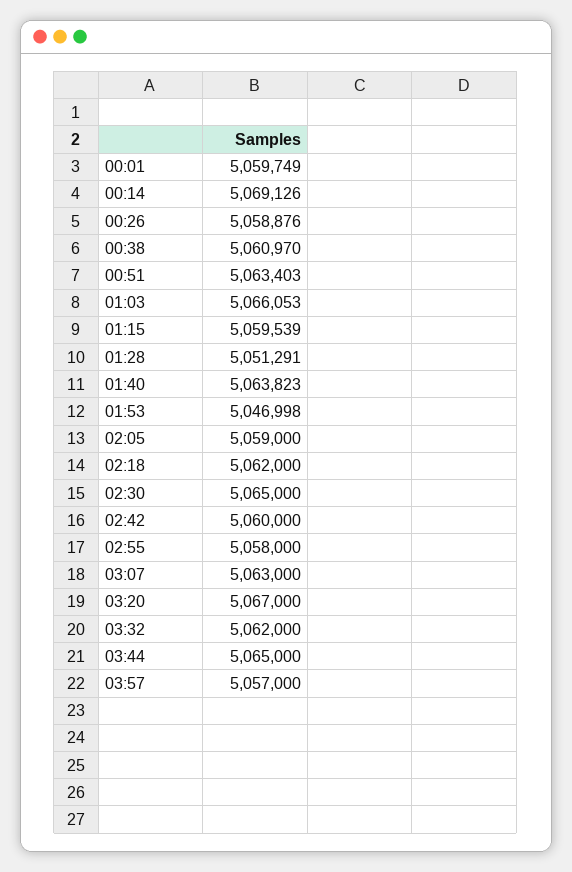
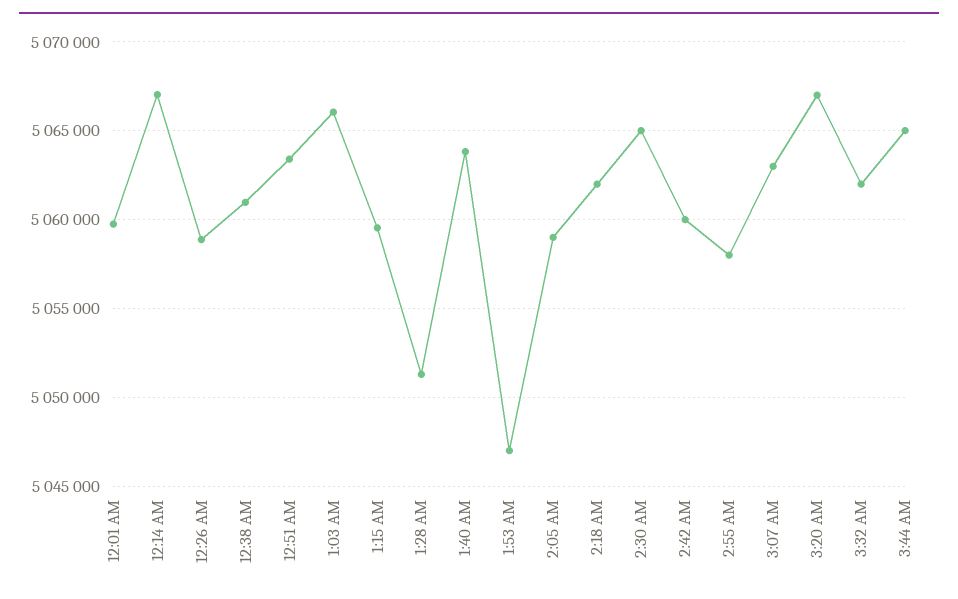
  {
    "00:01": 5059749,
-   "00:14": 5069126,
+   "00:14": 5067000,
    "00:26": 5058876,
    "00:38": 5060970,
    "00:51": 5063403,
    "01:03": 5066053,
    "01:15": 5059539,
    "01:28": 5051291,
    "01:40": 5063823,
    "01:53": 5046998,
    "02:05": 5059000,
    "02:18": 5062000,
    "02:30": 5065000,
    "02:42": 5060000,
    "02:55": 5058000,
    "03:07": 5063000,
    "03:20": 5067000,
    "03:32": 5062000,
-   "03:44": 5065000,
+   "03:44": 5065000
-   "03:57": 5057000
  }

